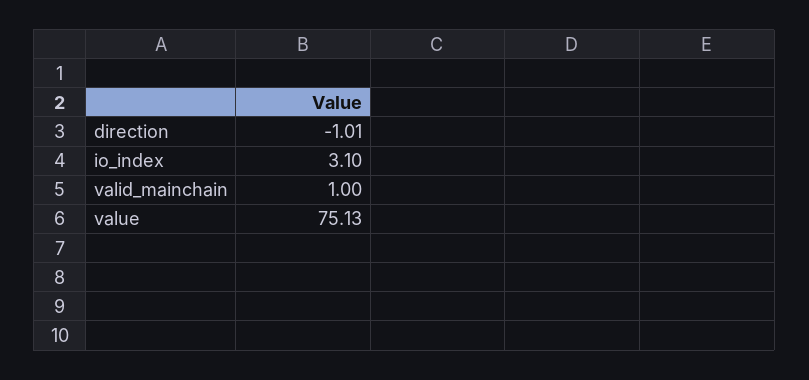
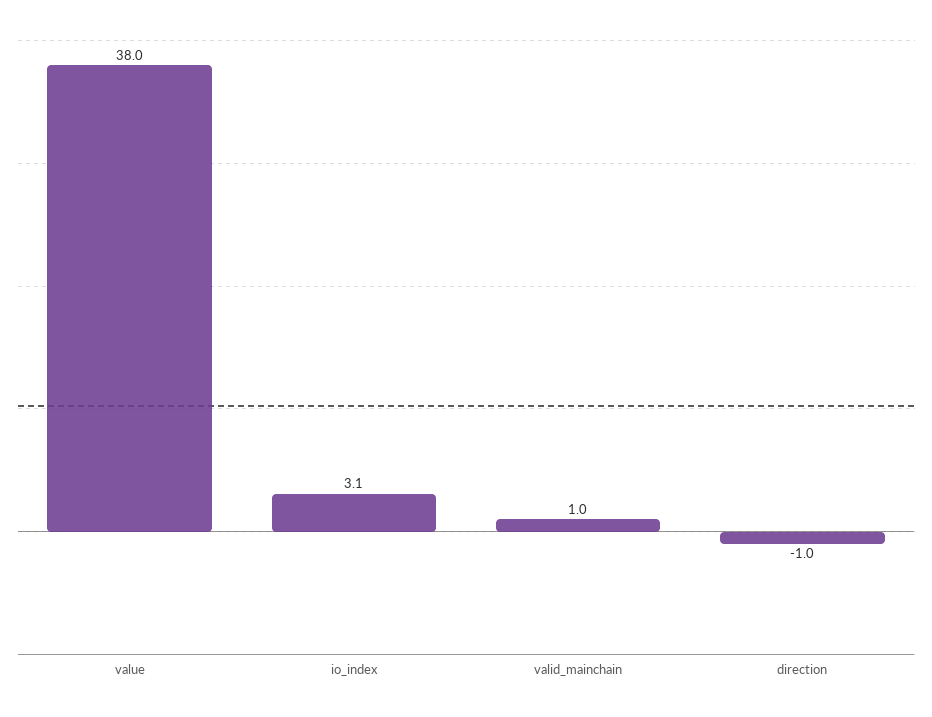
  {
-   "direction": -1.01,
+   "direction": -1,
    "io_index": 3.1,
    "valid_mainchain": 1,
-   "value": 75.13
+   "value": 38
  }

